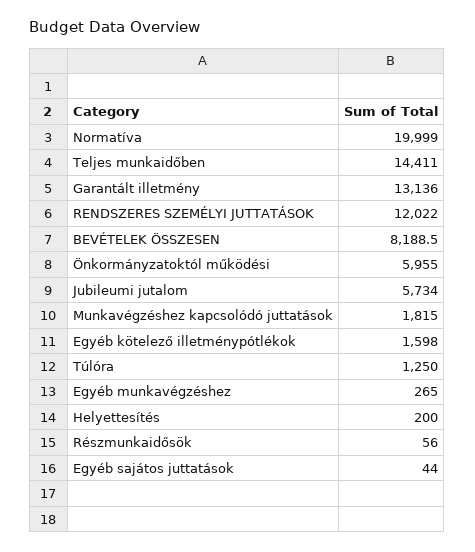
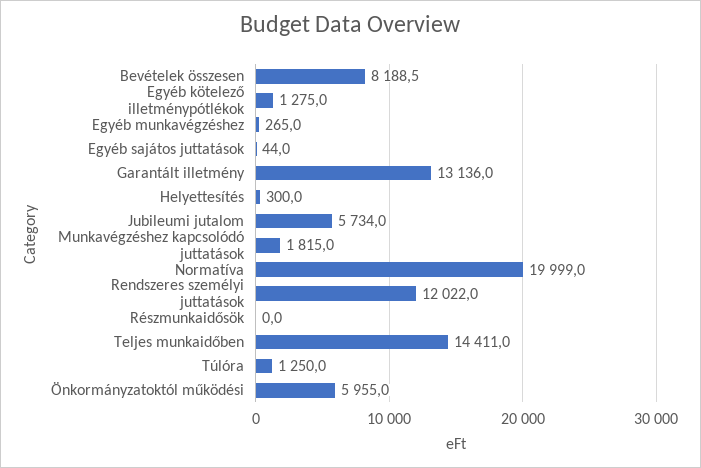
  {
    "Normatíva": 19999,
    "Teljes munkaidőben": 14411,
    "Garantált illetmény": 13136,
    "RENDSZERES SZEMÉLYI JUTTATÁSOK": 12022,
    "BEVÉTELEK ÖSSZESEN": 8188.5,
    "Önkormányzatoktól működési": 5955,
    "Jubileumi jutalom": 5734,
    "Munkavégzéshez kapcsolódó juttatások": 1815,
-   "Egyéb kötelező illetménypótlékok": 1598,
+   "Egyéb kötelező illetménypótlékok": 1275,
    "Túlóra": 1250,
    "Egyéb munkavégzéshez": 265,
-   "Helyettesítés": 200,
+   "Helyettesítés": 300,
-   "Részmunkaidősök": 56,
+   "Részmunkaidősök": 0,
    "Egyéb sajátos juttatások": 44
  }

